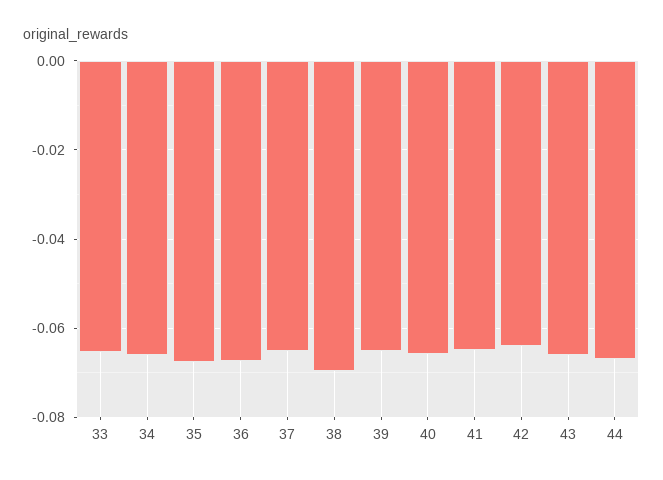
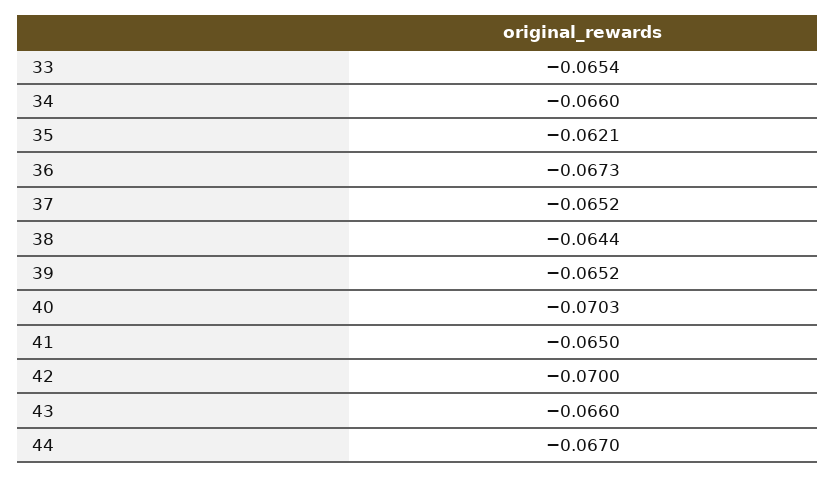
  {
    "33": -0.0654,
    "34": -0.066,
-   "35": -0.068,
+   "35": -0.0621,
    "36": -0.0673,
    "37": -0.0652,
-   "38": -0.07,
+   "38": -0.0644,
    "39": -0.0652,
-   "40": -0.066,
+   "40": -0.0703,
    "41": -0.065,
-   "42": -0.064,
+   "42": -0.07,
    "43": -0.066,
    "44": -0.067
  }

